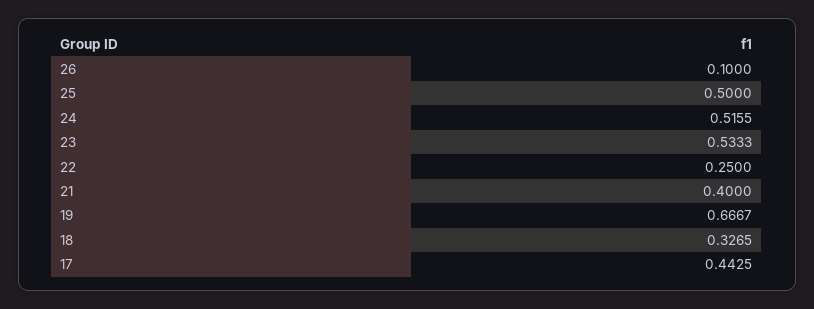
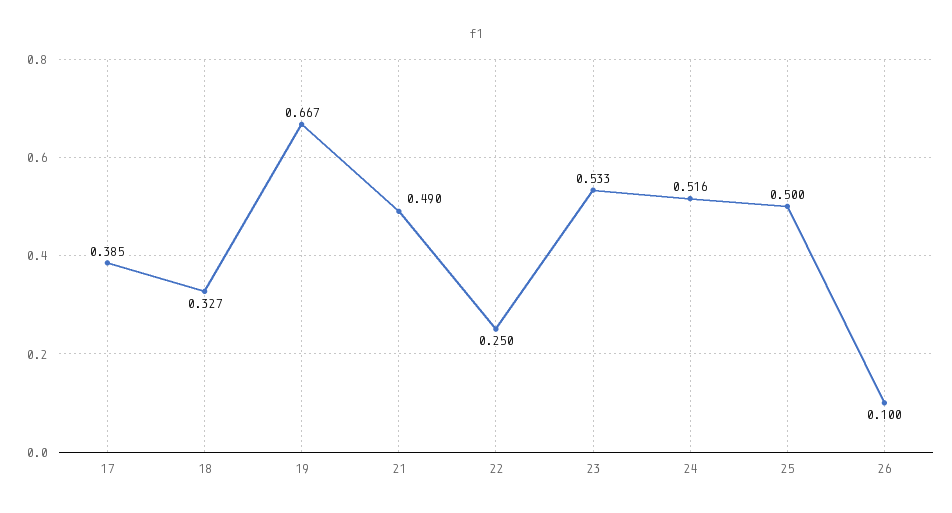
  {
    "26": 0.1,
    "25": 0.5,
    "24": 0.5155,
    "23": 0.5333,
    "22": 0.25,
-   "21": 0.4,
+   "21": 0.49,
    "19": 0.6667,
    "18": 0.3265,
-   "17": 0.4425
+   "17": 0.385
  }

